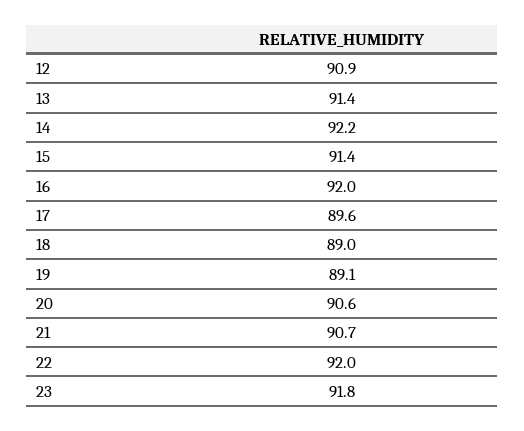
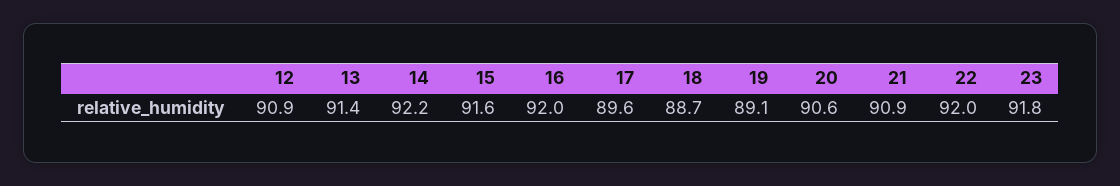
  {
    "12": 90.9,
    "13": 91.4,
    "14": 92.2,
-   "15": 91.4,
+   "15": 91.6,
    "16": 92,
    "17": 89.6,
-   "18": 89,
+   "18": 88.7,
    "19": 89.1,
    "20": 90.6,
-   "21": 90.7,
+   "21": 90.9,
    "22": 92,
    "23": 91.8
  }

